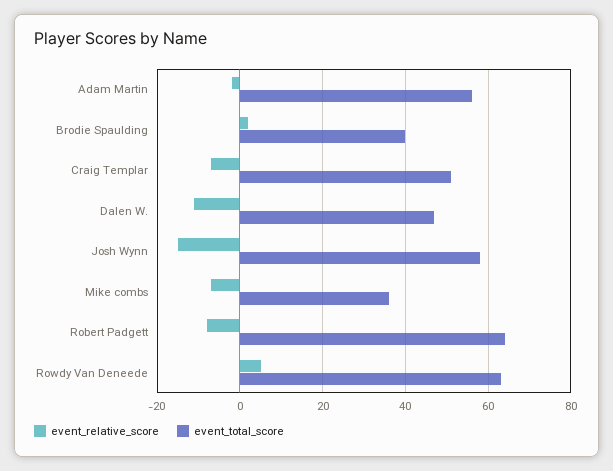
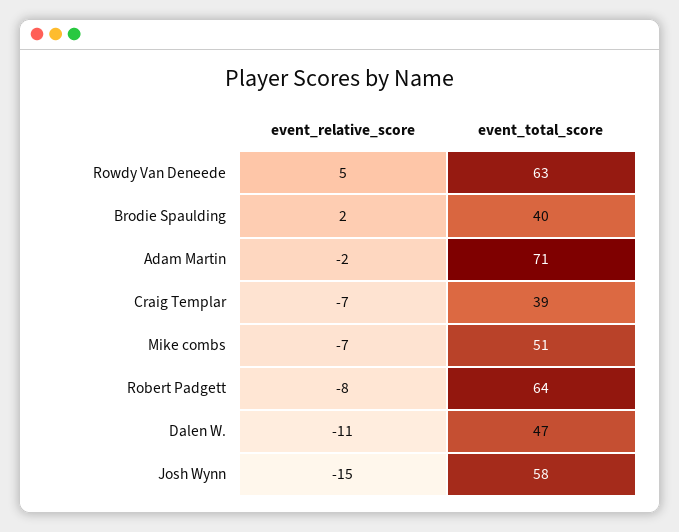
  {
    "event_relative_score": {
      "Adam Martin": -2,
      "Brodie Spaulding": 2,
      "Craig Templar": -7,
      "Dalen W.": -11,
      "Josh Wynn": -15,
      "Mike combs": -7,
      "Robert Padgett": -8,
      "Rowdy Van Deneede": 5
    },
    "event_total_score": {
-     "Adam Martin": 55,
+     "Adam Martin": 71,
      "Brodie Spaulding": 40,
-     "Craig Templar": 50,
+     "Craig Templar": 39,
      "Dalen W.": 47,
      "Josh Wynn": 58,
-     "Mike combs": 35,
+     "Mike combs": 51,
      "Robert Padgett": 64,
      "Rowdy Van Deneede": 63
    }
  }

